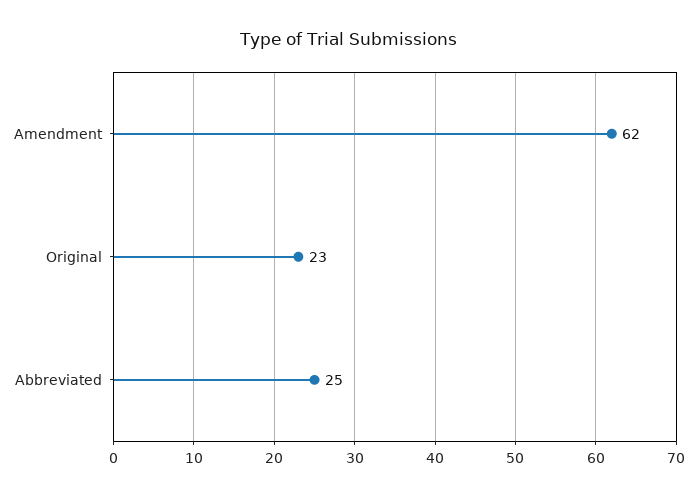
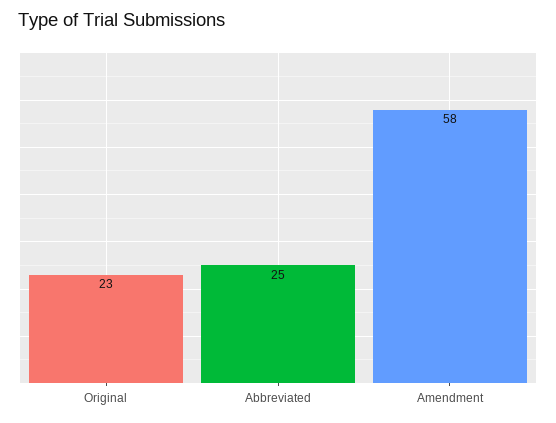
  {
-   "Amendment": 62,
+   "Amendment": 58,
    "Original": 23,
    "Abbreviated": 25
  }

